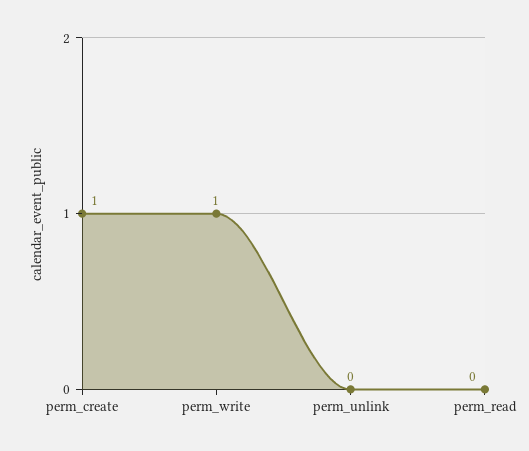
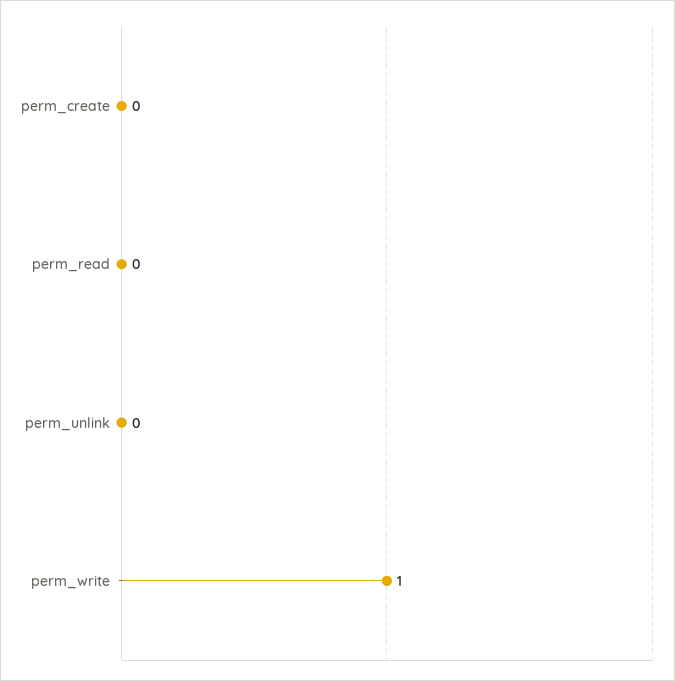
  {
-   "perm_create": 1,
+   "perm_create": 0,
    "perm_write": 1,
    "perm_unlink": 0,
    "perm_read": 0
  }

